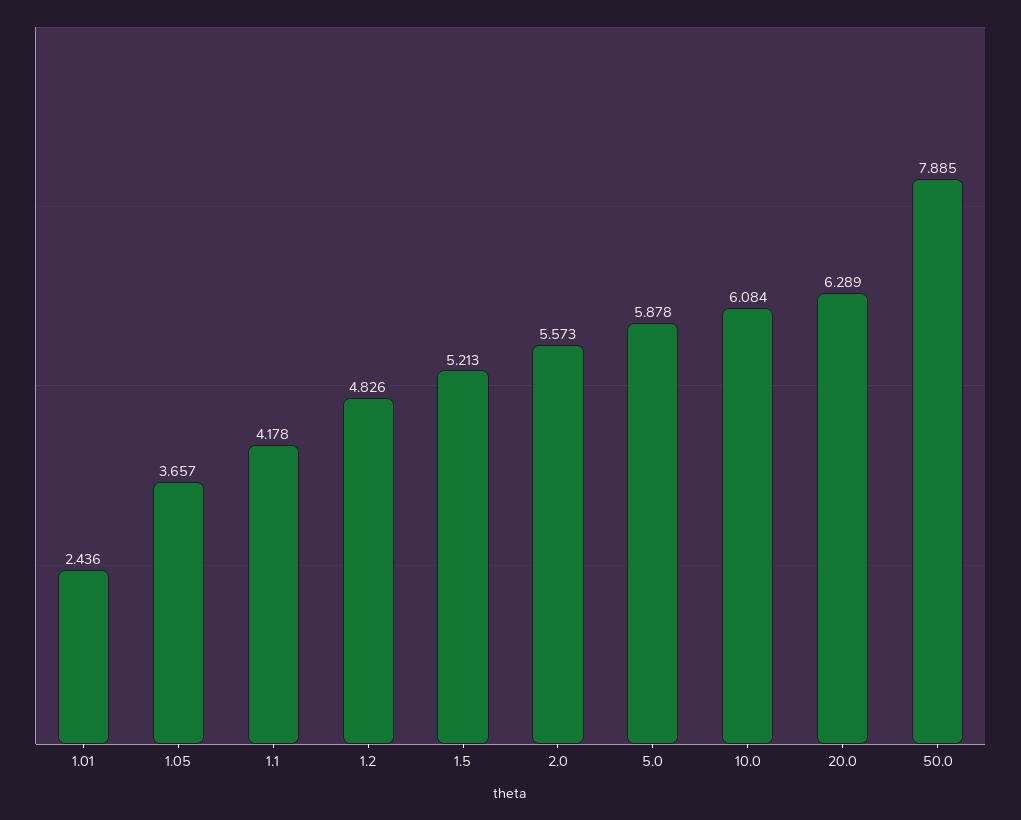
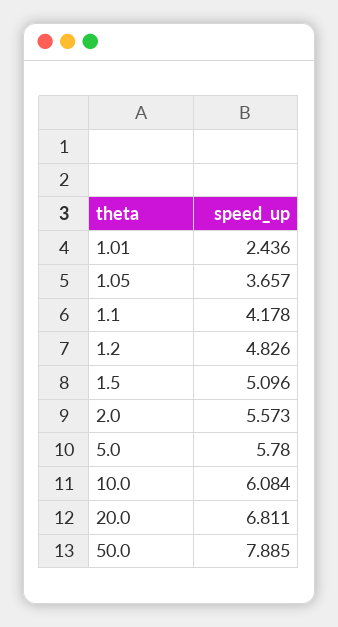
  {
    "1.01": 2.436,
    "1.05": 3.657,
    "1.1": 4.178,
    "1.2": 4.826,
-   "1.5": 5.213,
+   "1.5": 5.096,
    "2.0": 5.573,
-   "5.0": 5.878,
+   "5.0": 5.78,
    "10.0": 6.084,
-   "20.0": 6.289,
+   "20.0": 6.811,
    "50.0": 7.885
  }

